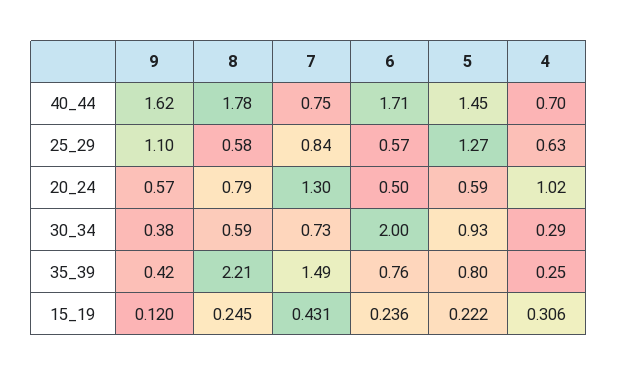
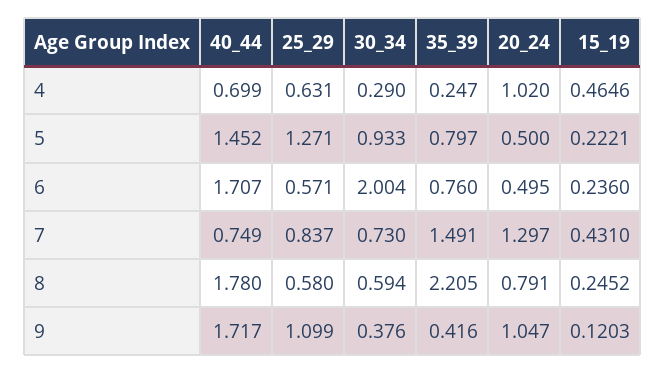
  {
    "9": {
-     "40_44": 1.62,
+     "40_44": 1.717,
      "25_29": 1.099,
-     "20_24": 0.57,
+     "20_24": 1.047,
      "30_34": 0.376,
      "35_39": 0.416,
      "15_19": 0.1203
    },
    "8": {
      "40_44": 1.78,
      "25_29": 0.58,
      "20_24": 0.791,
      "30_34": 0.594,
      "35_39": 2.205,
      "15_19": 0.2452
    },
    "7": {
      "40_44": 0.749,
      "25_29": 0.837,
      "20_24": 1.297,
      "30_34": 0.73,
      "35_39": 1.491,
      "15_19": 0.431
    },
    "6": {
      "40_44": 1.707,
      "25_29": 0.571,
      "20_24": 0.495,
      "30_34": 2.004,
      "35_39": 0.76,
      "15_19": 0.236
    },
    "5": {
      "40_44": 1.452,
      "25_29": 1.271,
-     "20_24": 0.59,
+     "20_24": 0.5,
      "30_34": 0.933,
      "35_39": 0.797,
      "15_19": 0.2221
    },
    "4": {
      "40_44": 0.699,
      "25_29": 0.631,
      "20_24": 1.02,
      "30_34": 0.29,
      "35_39": 0.247,
-     "15_19": 0.306
+     "15_19": 0.4646
    }
  }

